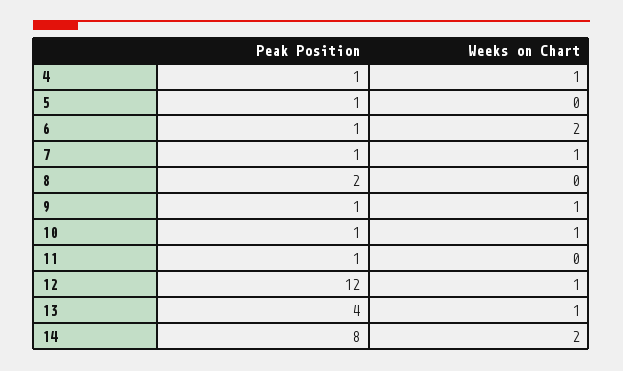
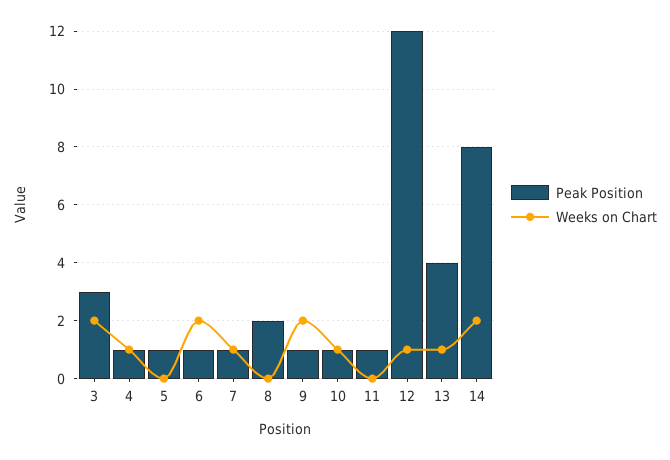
  {
    "Peak Position": {
      "4": 1,
      "5": 1,
      "6": 1,
      "7": 1,
      "8": 2,
      "9": 1,
      "10": 1,
      "11": 1,
      "12": 12,
      "13": 4,
-     "14": 8
+     "14": 8,
+     "3": 3
    },
    "Weeks on Chart": {
      "4": 1,
      "5": 0,
      "6": 2,
      "7": 1,
      "8": 0,
-     "9": 1,
+     "9": 2,
      "10": 1,
      "11": 0,
      "12": 1,
      "13": 1,
-     "14": 2
+     "14": 2,
+     "3": 2
    }
  }

